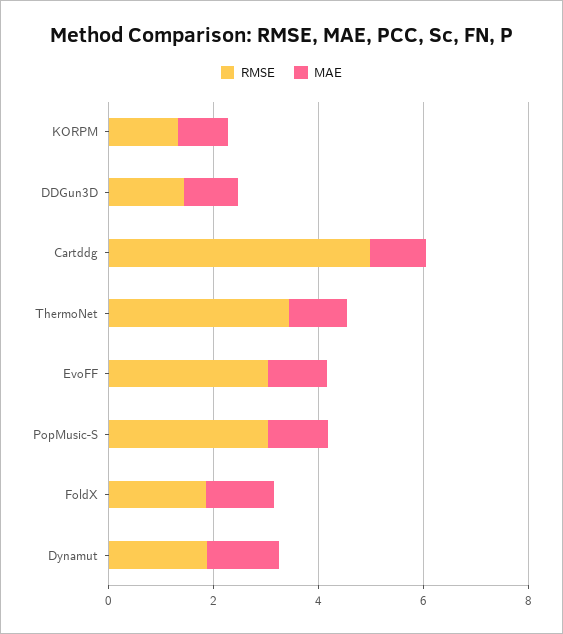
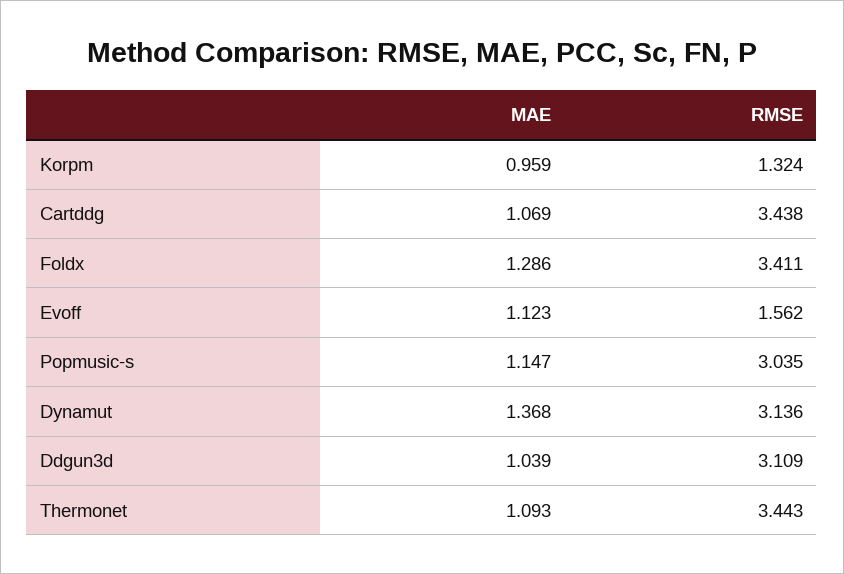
  {
    "RMSE": {
      "KORPM": 1.324,
-     "DDGun3D": 1.5,
+     "DDGun3D": 3.109,
-     "Cartddg": 5,
+     "Cartddg": 3.438,
      "ThermoNet": 3.443,
-     "EvoFF": 3,
+     "EvoFF": 1.562,
      "PopMusic-S": 3.035,
-     "FoldX": 2,
+     "FoldX": 3.411,
-     "Dynamut": 2
+     "Dynamut": 3.136
    },
    "MAE": {
      "KORPM": 0.959,
      "DDGun3D": 1.039,
      "Cartddg": 1.069,
      "ThermoNet": 1.093,
      "EvoFF": 1.123,
      "PopMusic-S": 1.147,
      "FoldX": 1.286,
      "Dynamut": 1.368
    }
  }

